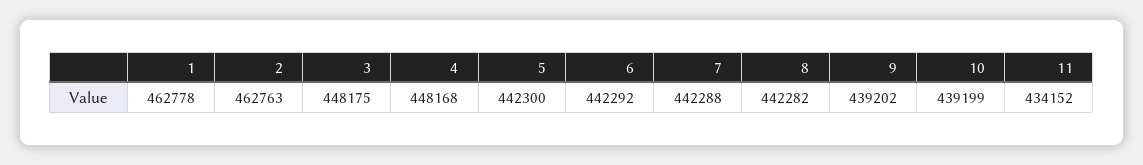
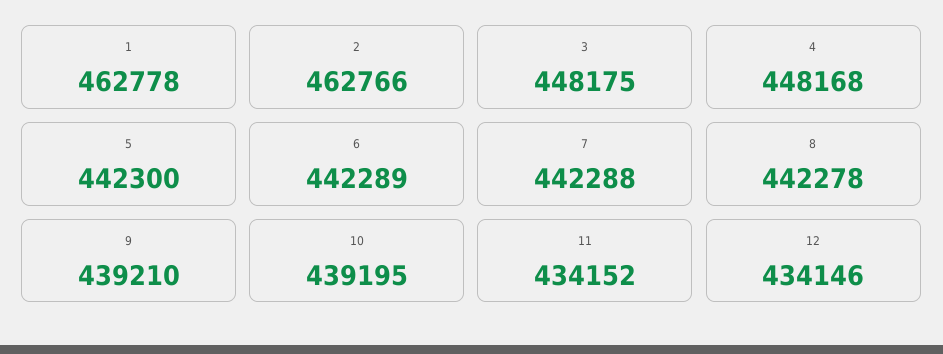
  {
    "1": 462778,
-   "2": 462763,
+   "2": 462766,
    "3": 448175,
    "4": 448168,
    "5": 442300,
-   "6": 442292,
+   "6": 442289,
    "7": 442288,
-   "8": 442282,
+   "8": 442278,
-   "9": 439202,
+   "9": 439210,
-   "10": 439199,
+   "10": 439195,
-   "11": 434152
+   "11": 434152,
+   "12": 434146
  }

